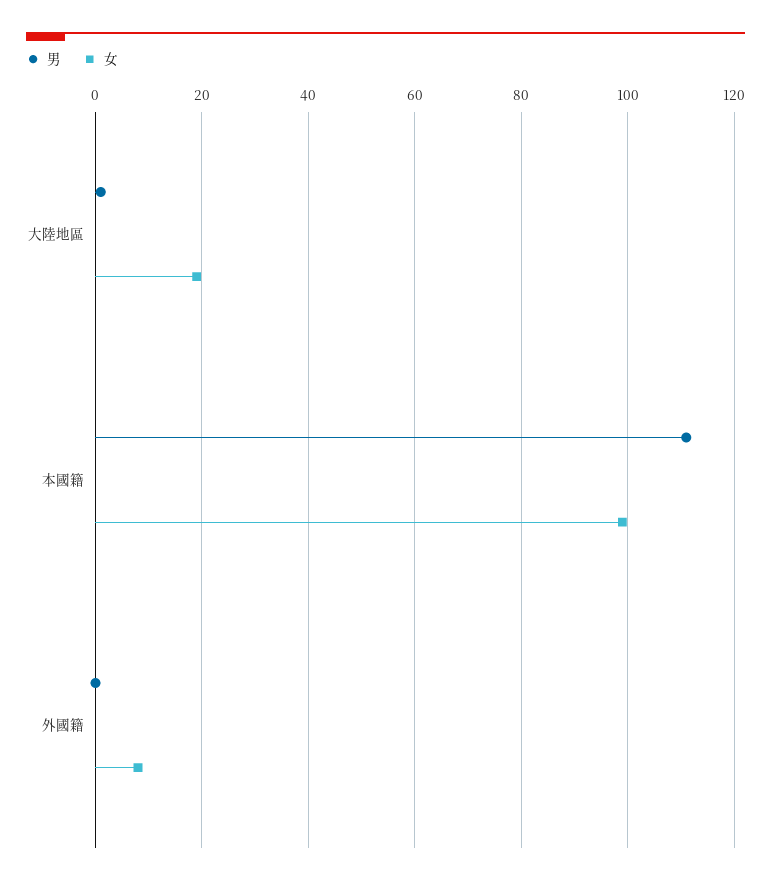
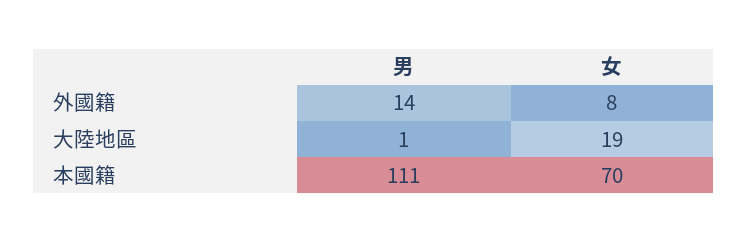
  {
    "男": {
      "大陸地區": 1,
      "本國籍": 111,
-     "外國籍": 0
+     "外國籍": 14
    },
    "女": {
      "大陸地區": 19,
-     "本國籍": 100,
+     "本國籍": 70,
      "外國籍": 8
    }
  }

